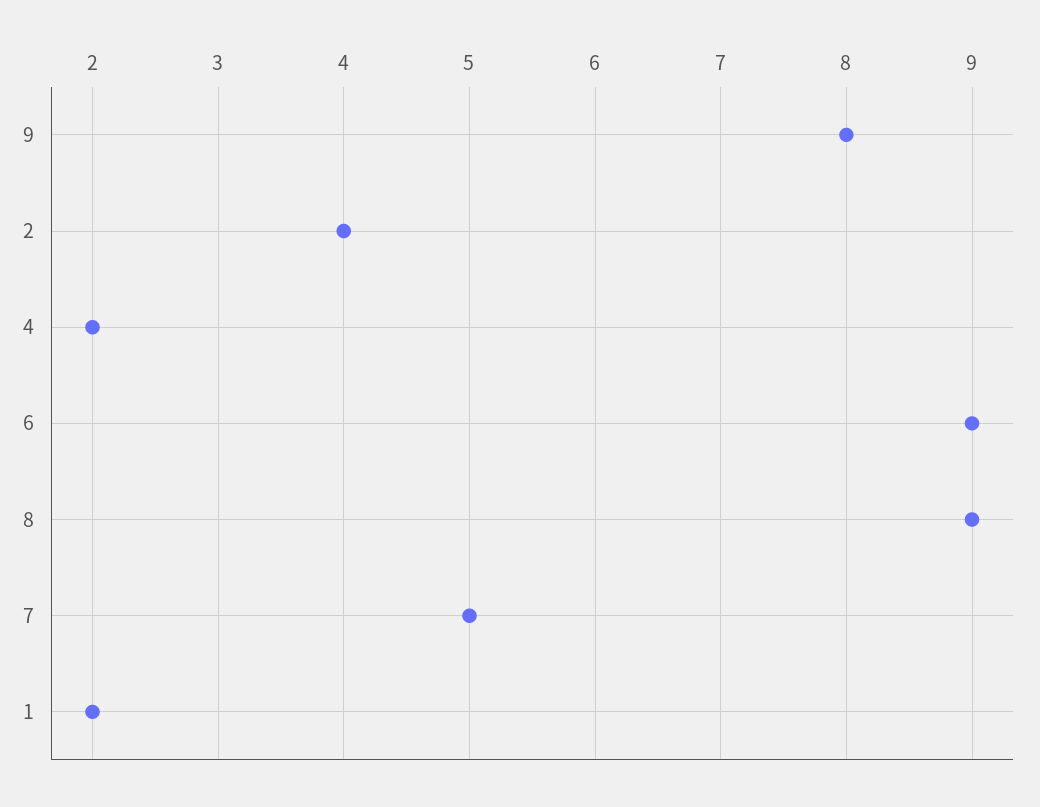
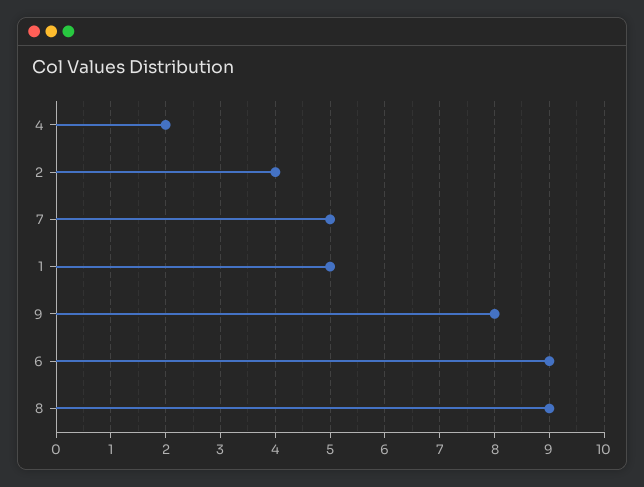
  {
    "9": 8,
    "2": 4,
    "4": 2,
    "6": 9,
    "8": 9,
    "7": 5,
-   "1": 2
+   "1": 5
  }

